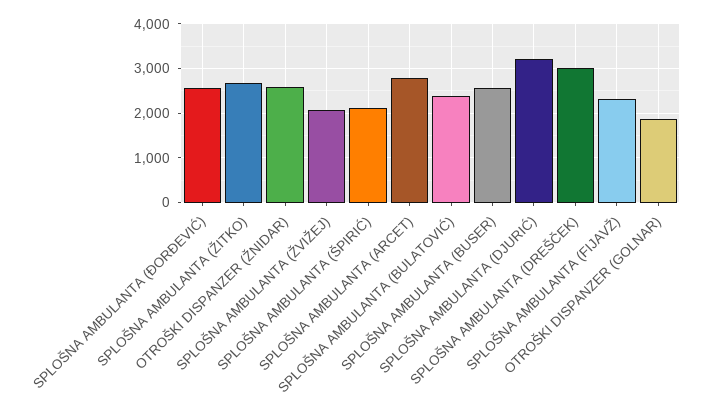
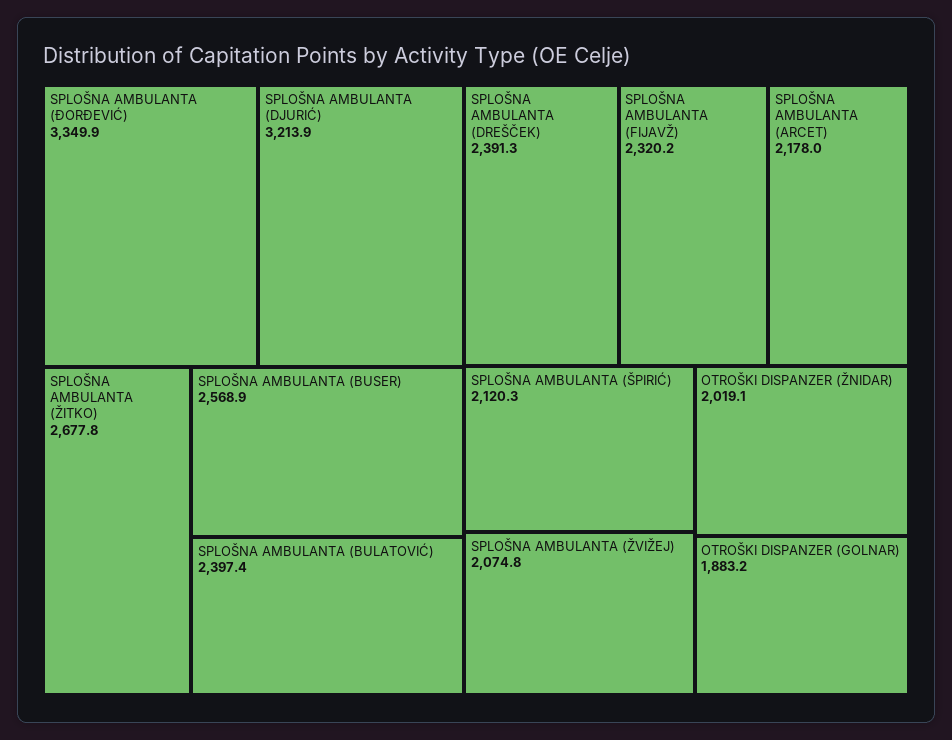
  {
-   "SPLOŠNA AMBULANTA (ĐORĐEVIĆ)": 2600,
+   "SPLOŠNA AMBULANTA (ĐORĐEVIĆ)": 3349.9,
    "SPLOŠNA AMBULANTA (ŽITKO)": 2677.8,
-   "OTROŠKI DISPANZER (ŽNIDAR)": 2600,
+   "OTROŠKI DISPANZER (ŽNIDAR)": 2019.1,
    "SPLOŠNA AMBULANTA (ŽVIŽEJ)": 2074.8,
    "SPLOŠNA AMBULANTA (ŠPIRIĆ)": 2120.3,
-   "SPLOŠNA AMBULANTA (ARCET)": 2800,
+   "SPLOŠNA AMBULANTA (ARCET)": 2178,
    "SPLOŠNA AMBULANTA (BULATOVIĆ)": 2397.4,
    "SPLOŠNA AMBULANTA (BUSER)": 2568.9,
    "SPLOŠNA AMBULANTA (DJURIĆ)": 3213.9,
-   "SPLOŠNA AMBULANTA (DREŠČEK)": 3000,
+   "SPLOŠNA AMBULANTA (DREŠČEK)": 2391.3,
    "SPLOŠNA AMBULANTA (FIJAVŽ)": 2320.2,
    "OTROŠKI DISPANZER (GOLNAR)": 1883.2
  }

